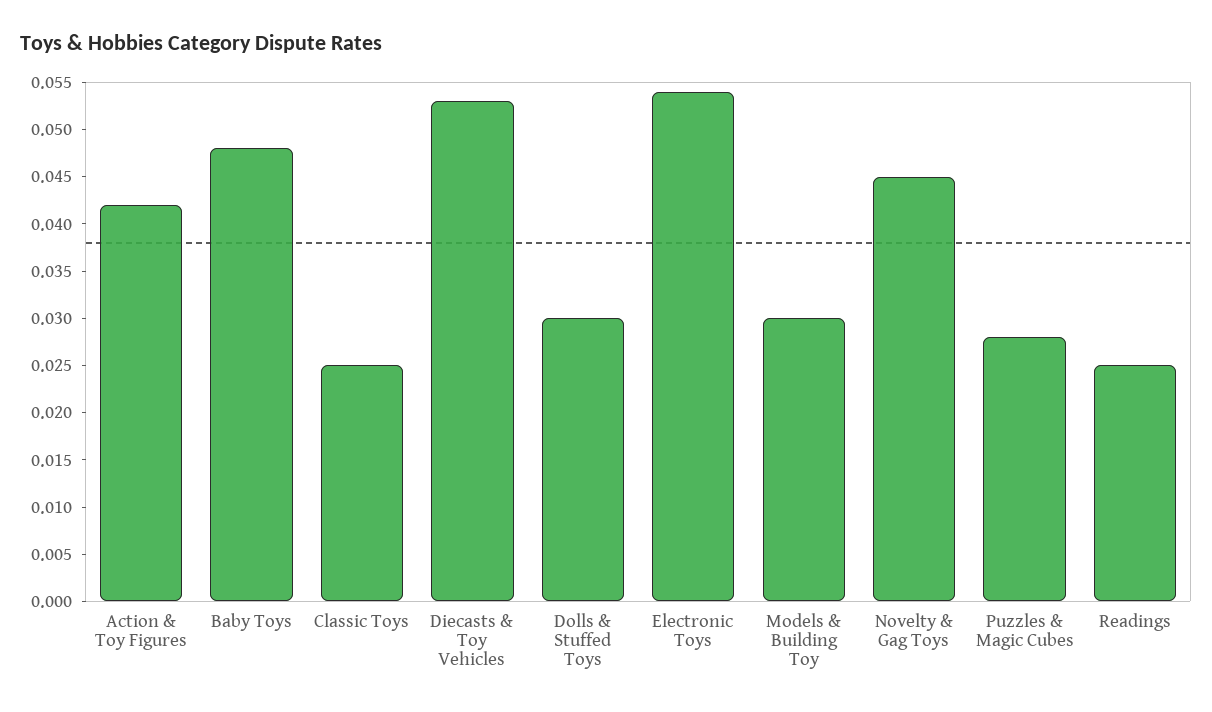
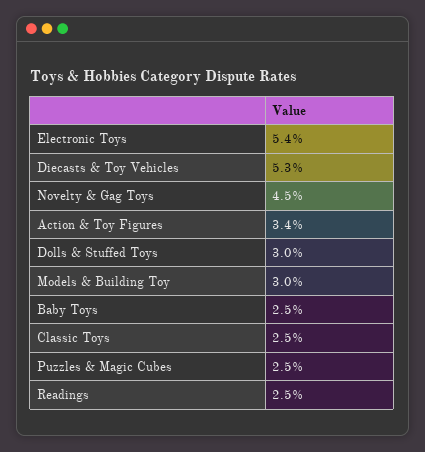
  {
-   "Action & Toy Figures": 0.042,
+   "Action & Toy Figures": 0.034,
-   "Baby Toys": 0.048,
+   "Baby Toys": 0.025,
    "Classic Toys": 0.025,
    "Diecasts & Toy Vehicles": 0.053,
    "Dolls & Stuffed Toys": 0.03,
    "Electronic Toys": 0.054,
    "Models & Building Toy": 0.03,
    "Novelty & Gag Toys": 0.045,
-   "Puzzles & Magic Cubes": 0.028,
+   "Puzzles & Magic Cubes": 0.025,
    "Readings": 0.025
  }

